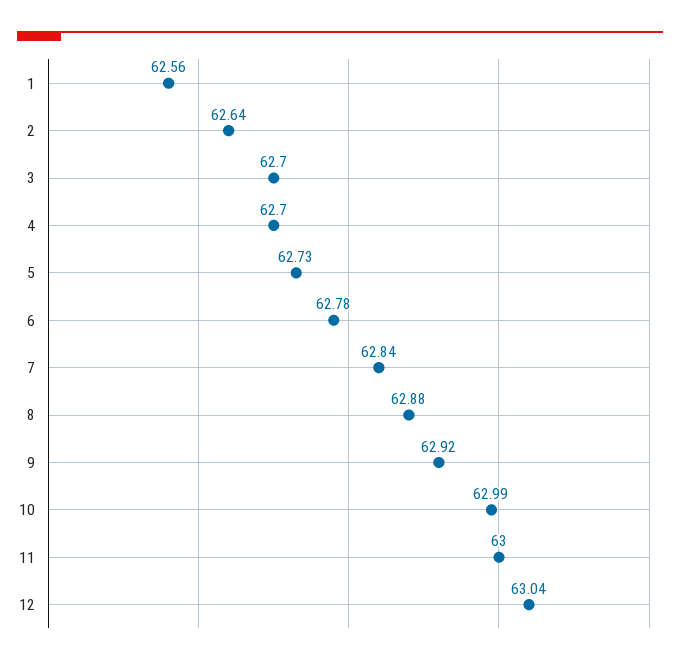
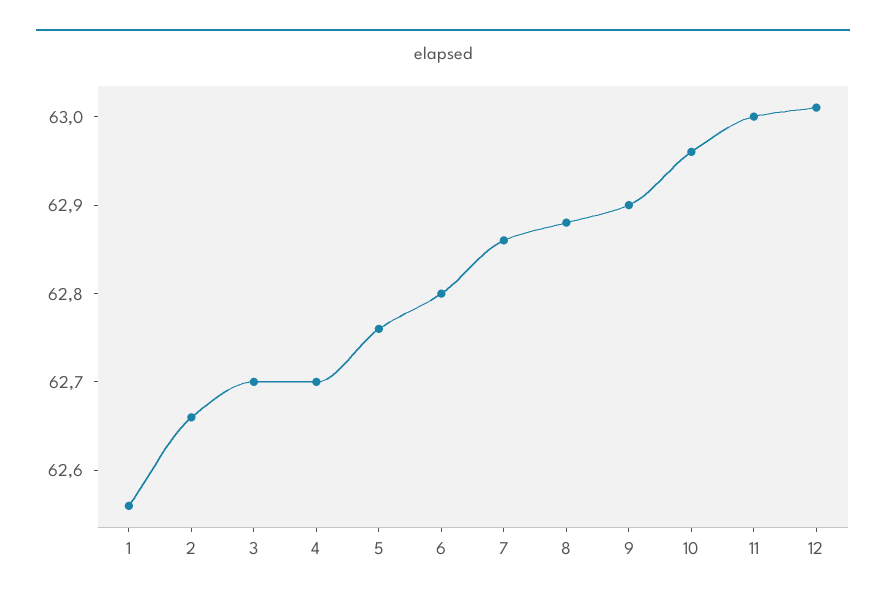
  {
    "1": 62.56,
-   "2": 62.64,
+   "2": 62.66,
    "3": 62.7,
    "4": 62.7,
-   "5": 62.73,
+   "5": 62.76,
-   "6": 62.78,
+   "6": 62.8,
-   "7": 62.84,
+   "7": 62.86,
    "8": 62.88,
-   "9": 62.92,
+   "9": 62.9,
-   "10": 62.99,
+   "10": 62.96,
    "11": 63,
-   "12": 63.04
+   "12": 63.01
  }

